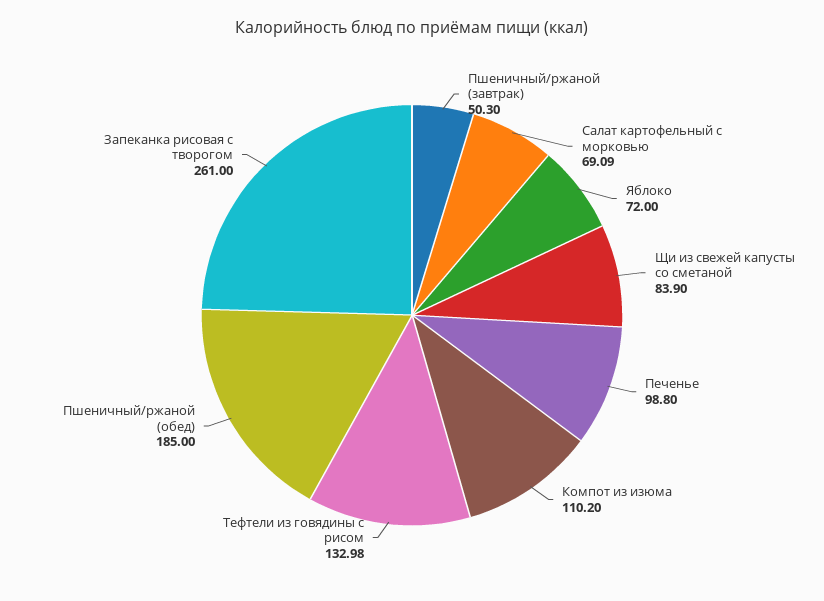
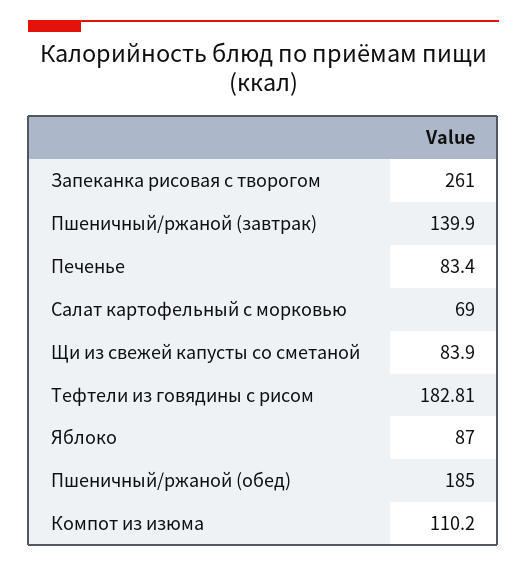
  {
-   "Пшеничный/ржаной (завтрак)": 50.3,
+   "Пшеничный/ржаной (завтрак)": 139.9,
-   "Салат картофельный с морковью": 69.09,
+   "Салат картофельный с морковью": 69,
-   "Яблоко": 72,
+   "Яблоко": 87,
    "Щи из свежей капусты со сметаной": 83.9,
-   "Печенье": 98.8,
+   "Печенье": 83.4,
    "Компот из изюма": 110.2,
-   "Тефтели из говядины с рисом": 132.98,
+   "Тефтели из говядины с рисом": 182.81,
    "Пшеничный/ржаной (обед)": 185,
    "Запеканка рисовая с творогом": 261
  }

